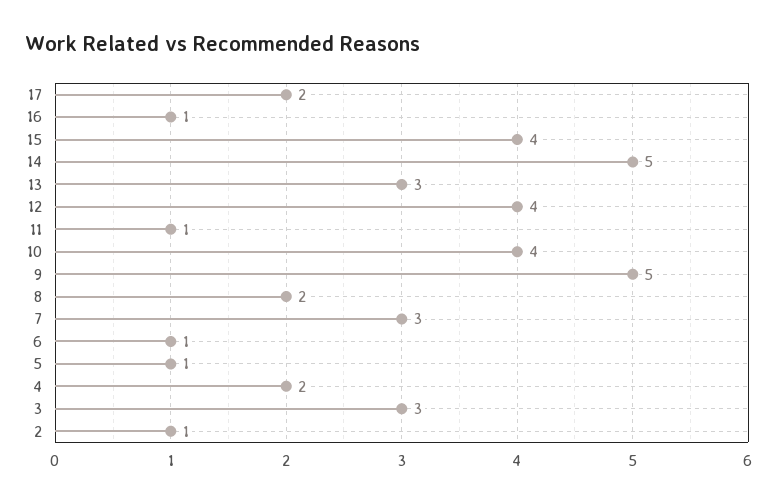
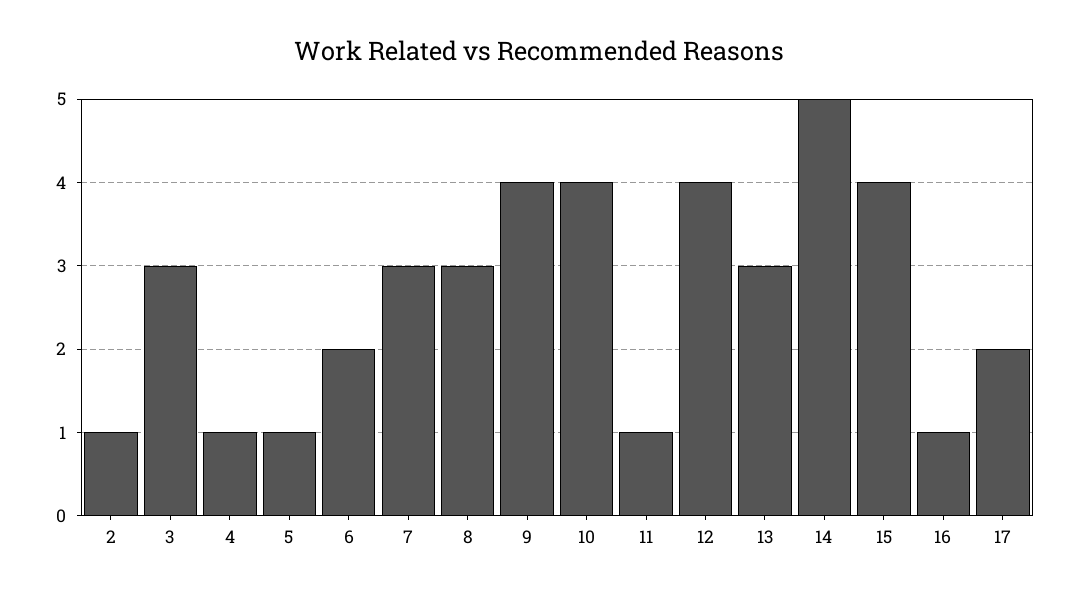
  {
    "17": 2,
    "16": 1,
    "15": 4,
    "14": 5,
    "13": 3,
    "12": 4,
    "11": 1,
    "10": 4,
-   "9": 5,
+   "9": 4,
-   "8": 2,
+   "8": 3,
    "7": 3,
-   "6": 1,
+   "6": 2,
    "5": 1,
-   "4": 2,
+   "4": 1,
    "3": 3,
    "2": 1
  }

